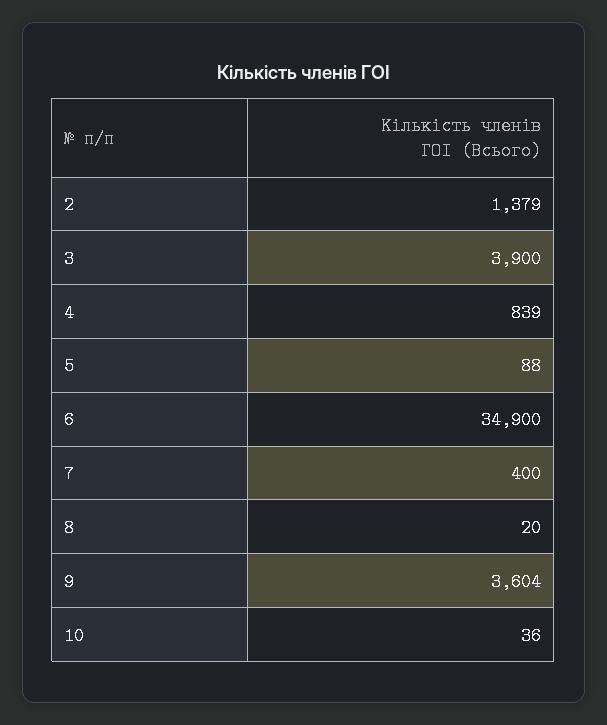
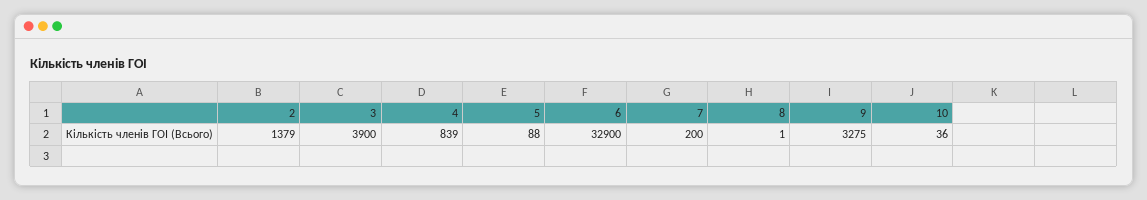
  {
    "2": 1379,
    "3": 3900,
    "4": 839,
    "5": 88,
-   "6": 34900,
+   "6": 32900,
-   "7": 400,
+   "7": 200,
-   "8": 20,
+   "8": 1,
-   "9": 3604,
+   "9": 3275,
    "10": 36
  }

